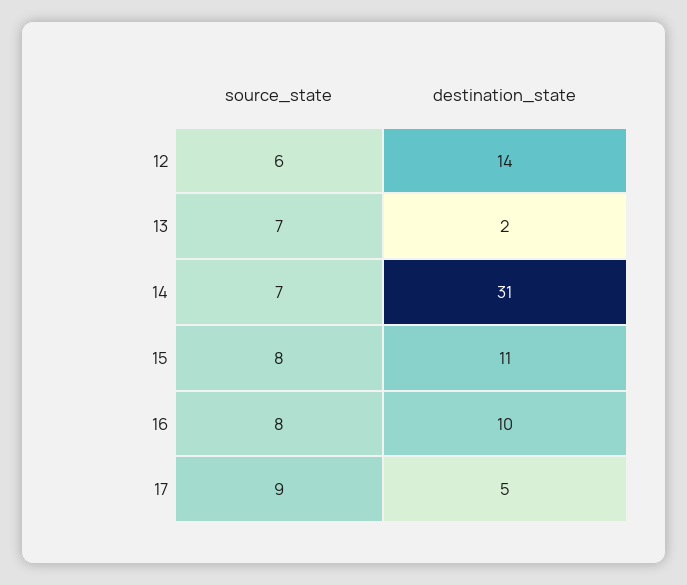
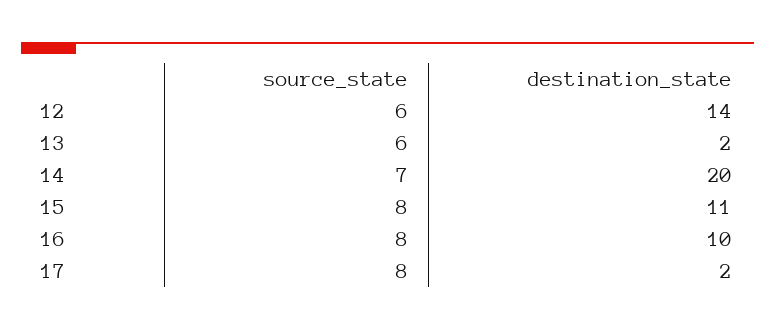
  {
    "source_state": {
      "12": 6,
-     "13": 7,
+     "13": 6,
      "14": 7,
      "15": 8,
      "16": 8,
-     "17": 9
+     "17": 8
    },
    "destination_state": {
      "12": 14,
      "13": 2,
-     "14": 31,
+     "14": 20,
      "15": 11,
      "16": 10,
-     "17": 5
+     "17": 2
    }
  }

